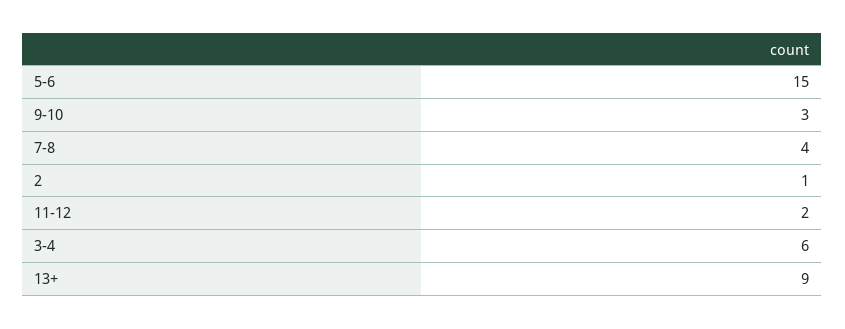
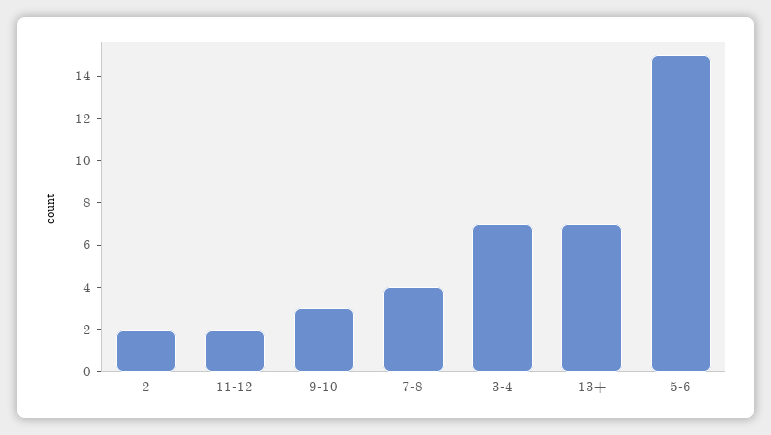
  {
    "5-6": 15,
    "9-10": 3,
    "7-8": 4,
-   "2": 1,
+   "2": 2,
    "11-12": 2,
-   "3-4": 6,
+   "3-4": 7,
-   "13+": 9
+   "13+": 7
  }

